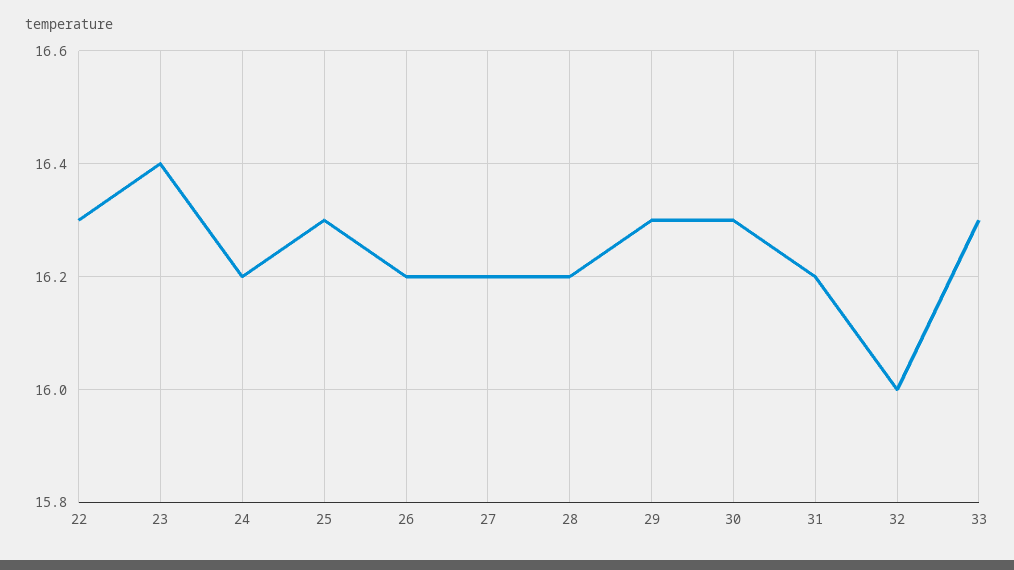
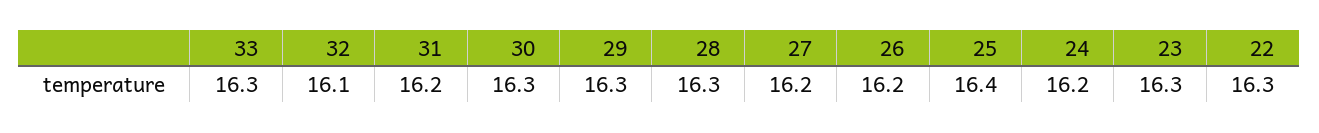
  {
    "22": 16.3,
-   "23": 16.4,
+   "23": 16.3,
    "24": 16.2,
-   "25": 16.3,
+   "25": 16.4,
    "26": 16.2,
    "27": 16.2,
-   "28": 16.2,
+   "28": 16.3,
    "29": 16.3,
    "30": 16.3,
    "31": 16.2,
-   "32": 16,
+   "32": 16.1,
    "33": 16.3
  }

